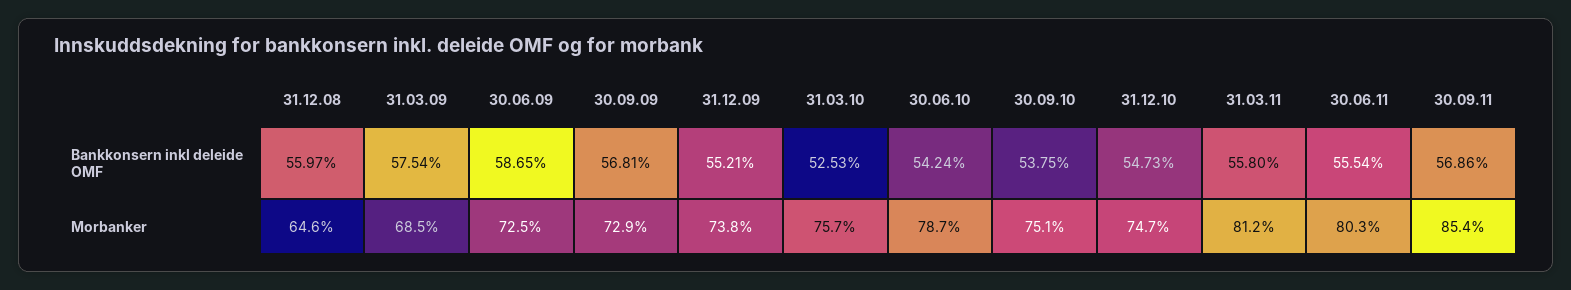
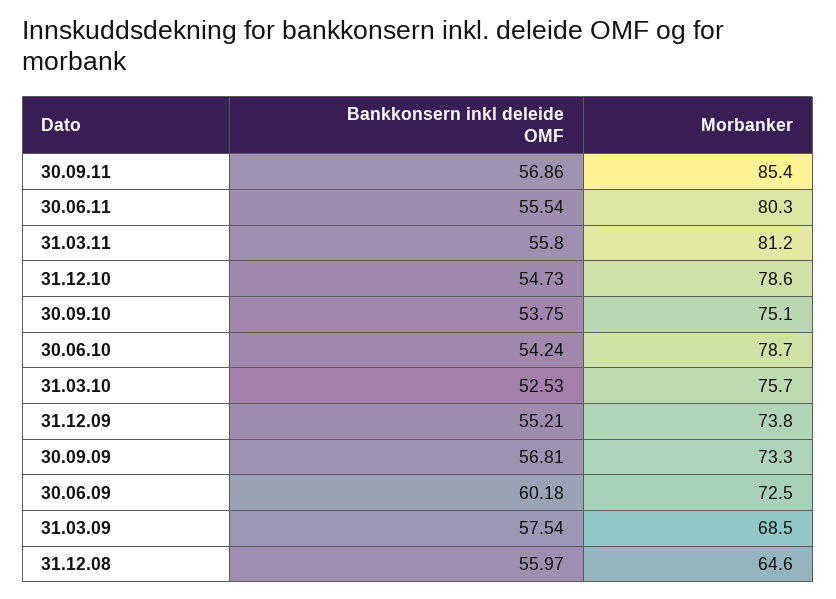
  {
    "31.12.08": {
      "Bankkonsern inkl deleide OMF": 55.97,
      "Morbanker": 64.6
    },
    "31.03.09": {
      "Bankkonsern inkl deleide OMF": 57.54,
      "Morbanker": 68.5
    },
    "30.06.09": {
-     "Bankkonsern inkl deleide OMF": 58.65,
+     "Bankkonsern inkl deleide OMF": 60.18,
      "Morbanker": 72.5
    },
    "30.09.09": {
      "Bankkonsern inkl deleide OMF": 56.81,
-     "Morbanker": 72.9
+     "Morbanker": 73.3
    },
    "31.12.09": {
      "Bankkonsern inkl deleide OMF": 55.21,
      "Morbanker": 73.8
    },
    "31.03.10": {
      "Bankkonsern inkl deleide OMF": 52.53,
      "Morbanker": 75.7
    },
    "30.06.10": {
      "Bankkonsern inkl deleide OMF": 54.24,
      "Morbanker": 78.7
    },
    "30.09.10": {
      "Bankkonsern inkl deleide OMF": 53.75,
      "Morbanker": 75.1
    },
    "31.12.10": {
      "Bankkonsern inkl deleide OMF": 54.73,
-     "Morbanker": 74.7
+     "Morbanker": 78.6
    },
    "31.03.11": {
      "Bankkonsern inkl deleide OMF": 55.8,
      "Morbanker": 81.2
    },
    "30.06.11": {
      "Bankkonsern inkl deleide OMF": 55.54,
      "Morbanker": 80.3
    },
    "30.09.11": {
      "Bankkonsern inkl deleide OMF": 56.86,
      "Morbanker": 85.4
    }
  }

